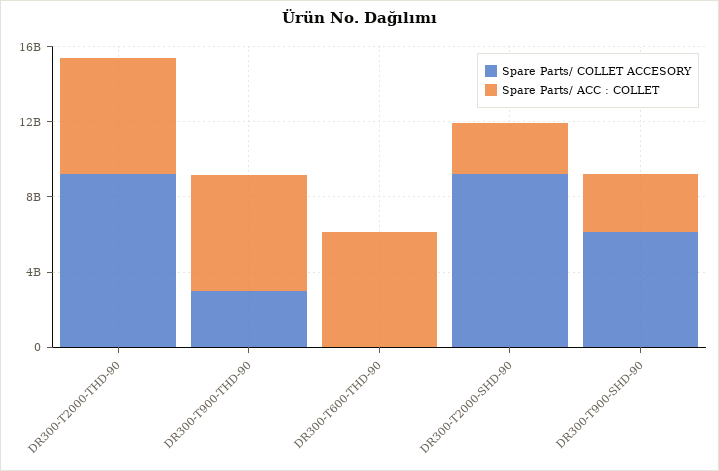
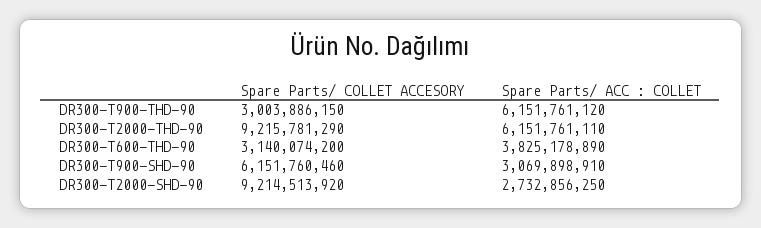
  {
    "Spare Parts/ COLLET ACCESORY": {
      "DR300-T2000-THD-90": 9215781290,
      "DR300-T900-THD-90": 3003886150,
-     "DR300-T600-THD-90": 0,
+     "DR300-T600-THD-90": 3140074200,
      "DR300-T2000-SHD-90": 9214513920,
      "DR300-T900-SHD-90": 6151760460
    },
    "Spare Parts/ ACC : COLLET": {
      "DR300-T2000-THD-90": 6151761110,
      "DR300-T900-THD-90": 6151761120,
-     "DR300-T600-THD-90": 6000000000,
+     "DR300-T600-THD-90": 3825178890,
      "DR300-T2000-SHD-90": 2732856250,
      "DR300-T900-SHD-90": 3069898910
    }
  }

